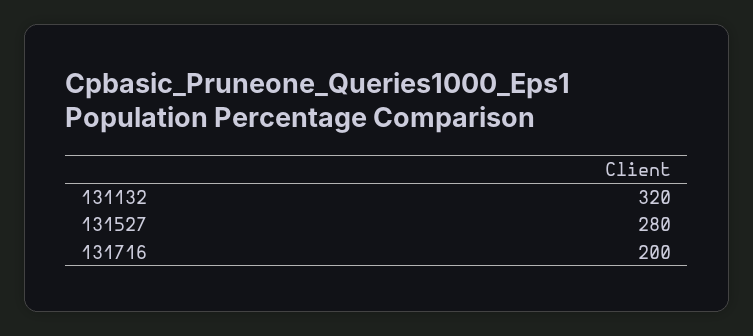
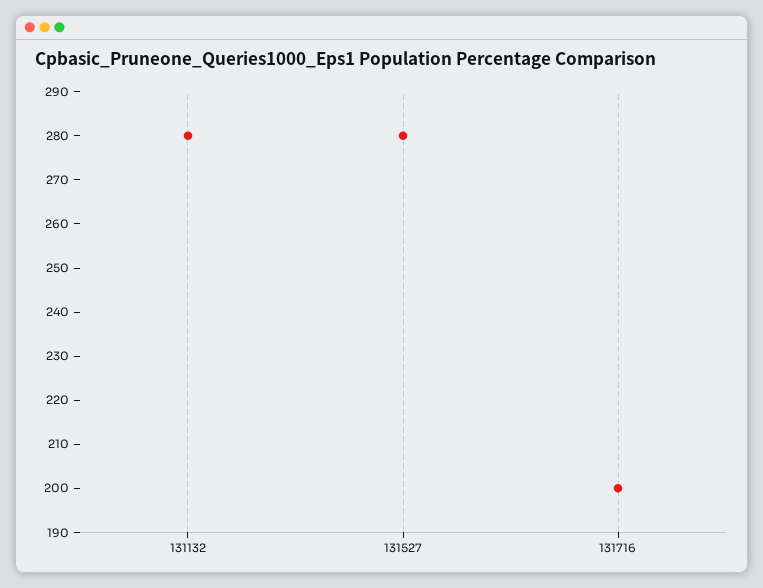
  {
-   "131132": 320,
+   "131132": 280,
    "131527": 280,
    "131716": 200
  }

